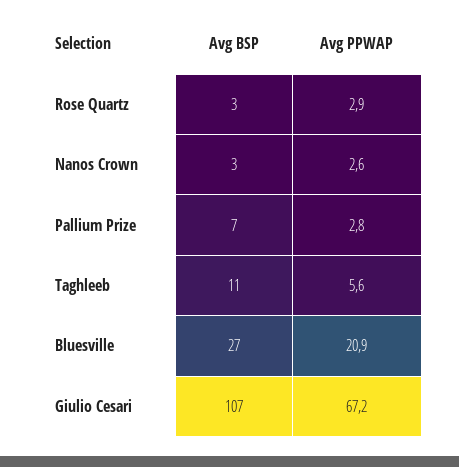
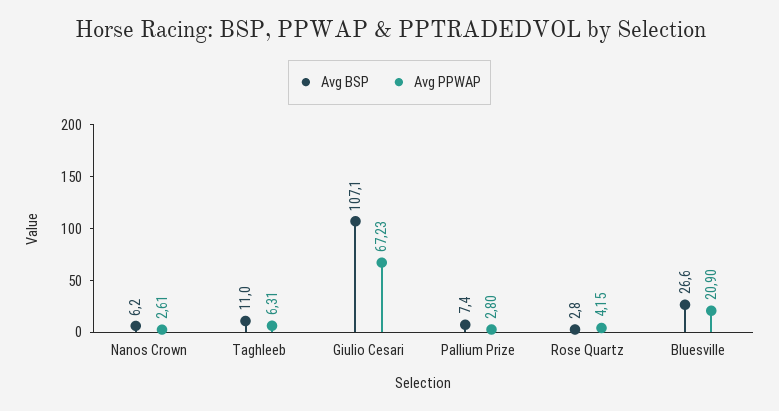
  {
    "Avg BSP": {
      "Rose Quartz": 2.8,
-     "Nanos Crown": 3,
+     "Nanos Crown": 6.2,
      "Pallium Prize": 7.4,
      "Taghleeb": 11,
      "Bluesville": 26.6,
      "Giulio Cesari": 107.1
    },
    "Avg PPWAP": {
-     "Rose Quartz": 2.9,
+     "Rose Quartz": 4.15,
      "Nanos Crown": 2.61,
      "Pallium Prize": 2.8,
-     "Taghleeb": 5.6,
+     "Taghleeb": 6.31,
      "Bluesville": 20.9,
      "Giulio Cesari": 67.23
    }
  }

